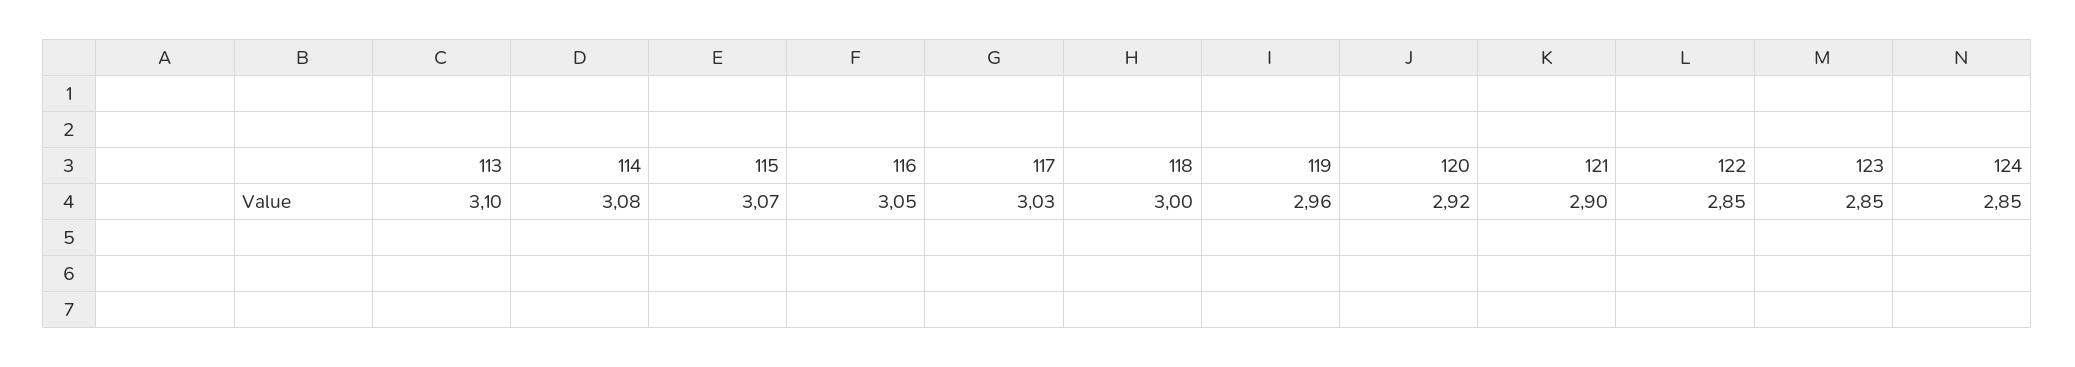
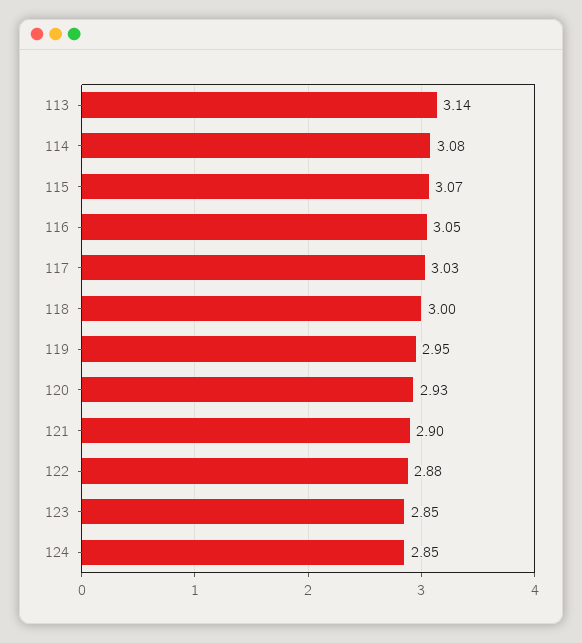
  {
-   "113": 3.1,
+   "113": 3.14,
    "114": 3.08,
    "115": 3.07,
    "116": 3.05,
    "117": 3.03,
    "118": 3,
-   "119": 2.96,
+   "119": 2.95,
-   "120": 2.92,
+   "120": 2.93,
    "121": 2.9,
-   "122": 2.85,
+   "122": 2.88,
    "123": 2.85,
    "124": 2.85
  }

